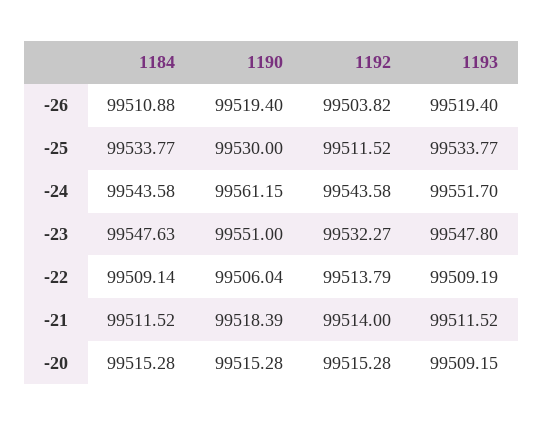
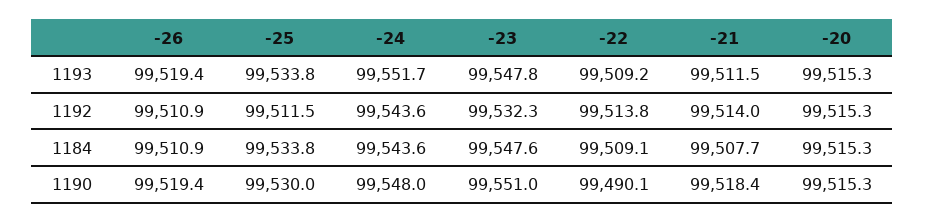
  {
    "1184": {
      "-26": 99510.88,
      "-25": 99533.77,
      "-24": 99543.58,
      "-23": 99547.63,
      "-22": 99509.14,
-     "-21": 99511.52,
+     "-21": 99507.7,
      "-20": 99515.28
    },
    "1190": {
      "-26": 99519.4,
      "-25": 99530,
-     "-24": 99561.15,
+     "-24": 99548,
      "-23": 99551,
-     "-22": 99506.04,
+     "-22": 99490.1,
      "-21": 99518.39,
      "-20": 99515.28
    },
    "1192": {
-     "-26": 99503.82,
+     "-26": 99510.9,
      "-25": 99511.52,
      "-24": 99543.58,
      "-23": 99532.27,
      "-22": 99513.79,
      "-21": 99514,
      "-20": 99515.28
    },
    "1193": {
      "-26": 99519.4,
      "-25": 99533.77,
      "-24": 99551.7,
      "-23": 99547.8,
      "-22": 99509.19,
      "-21": 99511.52,
-     "-20": 99509.15
+     "-20": 99515.3
    }
  }

